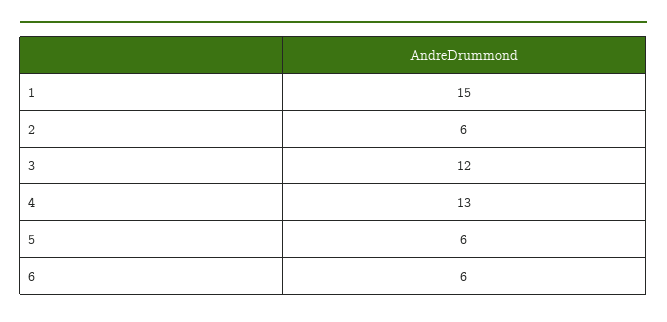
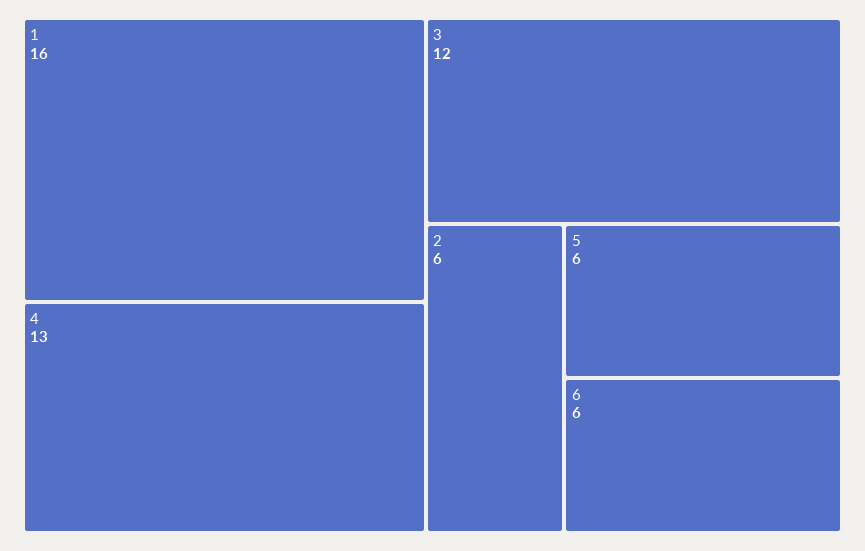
  {
-   "1": 15,
+   "1": 16,
    "2": 6,
    "3": 12,
    "4": 13,
    "5": 6,
    "6": 6
  }

